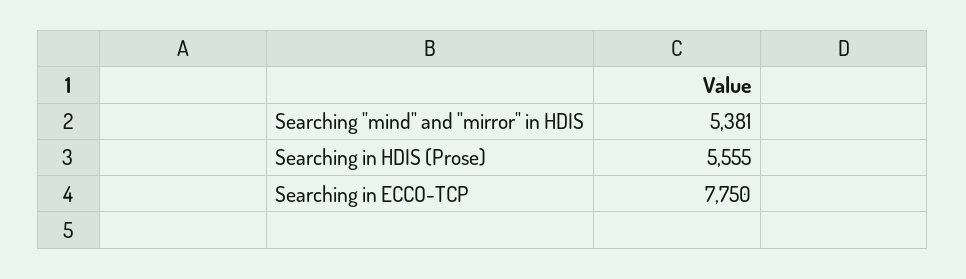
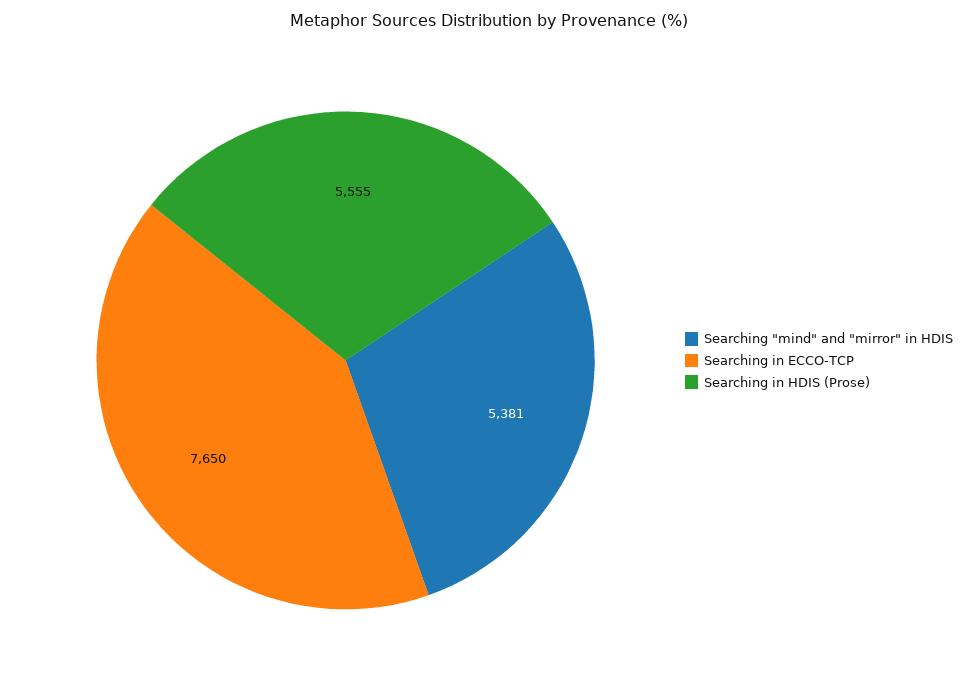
  {
    "Searching \"mind\" and \"mirror\" in HDIS": 5381,
    "Searching in HDIS (Prose)": 5555,
-   "Searching in ECCO-TCP": 7750
+   "Searching in ECCO-TCP": 7650
  }

